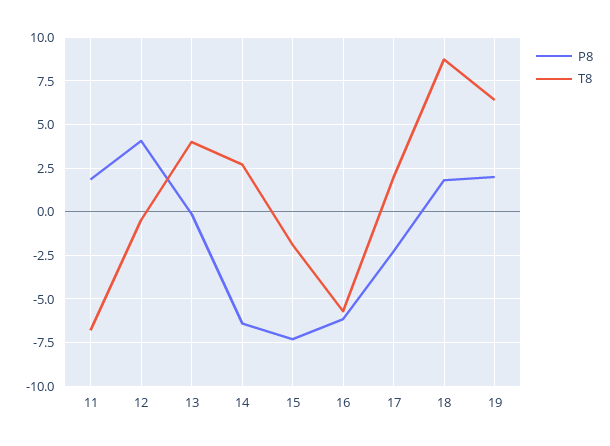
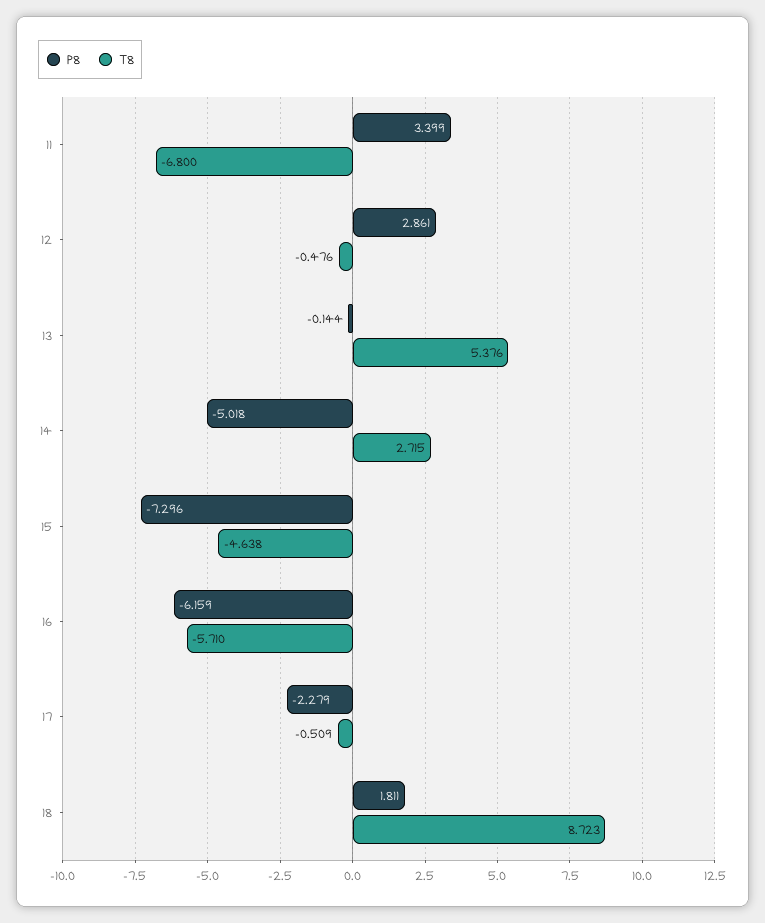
  {
    "P8": {
-     "11": 2,
+     "11": 3.399,
-     "12": 4,
+     "12": 2.861,
      "13": -0.144,
-     "14": -6.5,
+     "14": -5.018,
      "15": -7.296,
      "16": -6.159,
      "17": -2.279,
-     "18": 1.811,
+     "18": 1.811
-     "19": 2
    },
    "T8": {
      "11": -6.8,
      "12": -0.476,
-     "13": 4,
+     "13": 5.376,
      "14": 2.715,
-     "15": -2,
+     "15": -4.638,
      "16": -5.71,
-     "17": 2,
+     "17": -0.509,
-     "18": 8.723,
+     "18": 8.723
-     "19": 6.5
    }
  }

